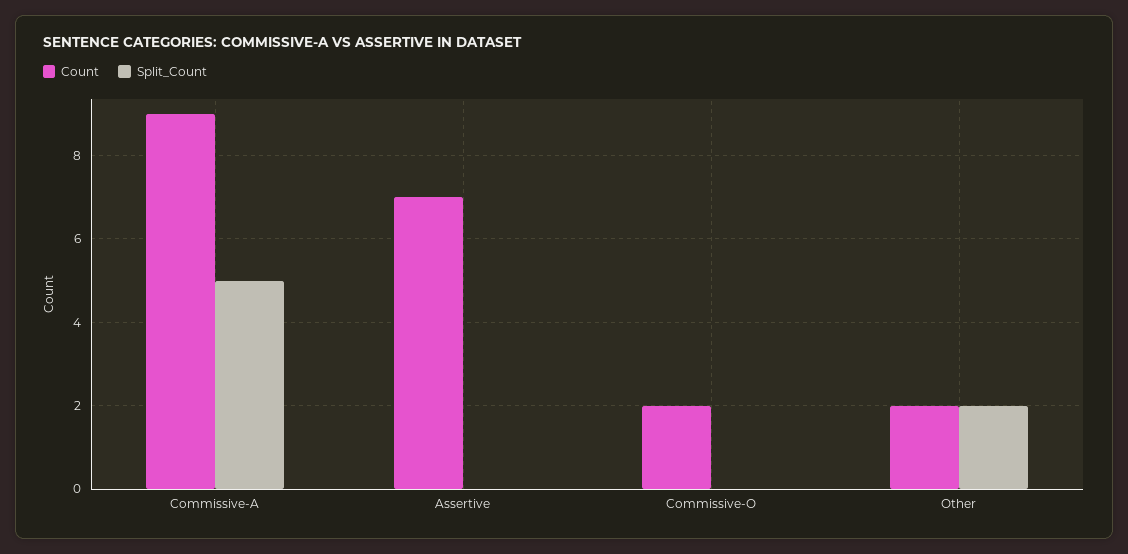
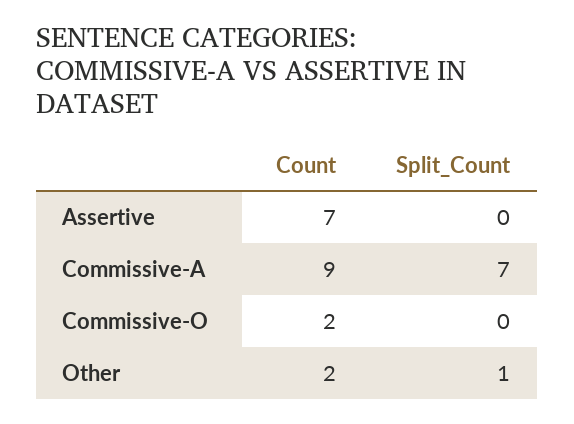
  {
    "Count": {
      "Commissive-A": 9,
      "Assertive": 7,
      "Commissive-O": 2,
      "Other": 2
    },
    "Split_Count": {
-     "Commissive-A": 5,
+     "Commissive-A": 7,
      "Assertive": 0,
      "Commissive-O": 0,
-     "Other": 2
+     "Other": 1
    }
  }

